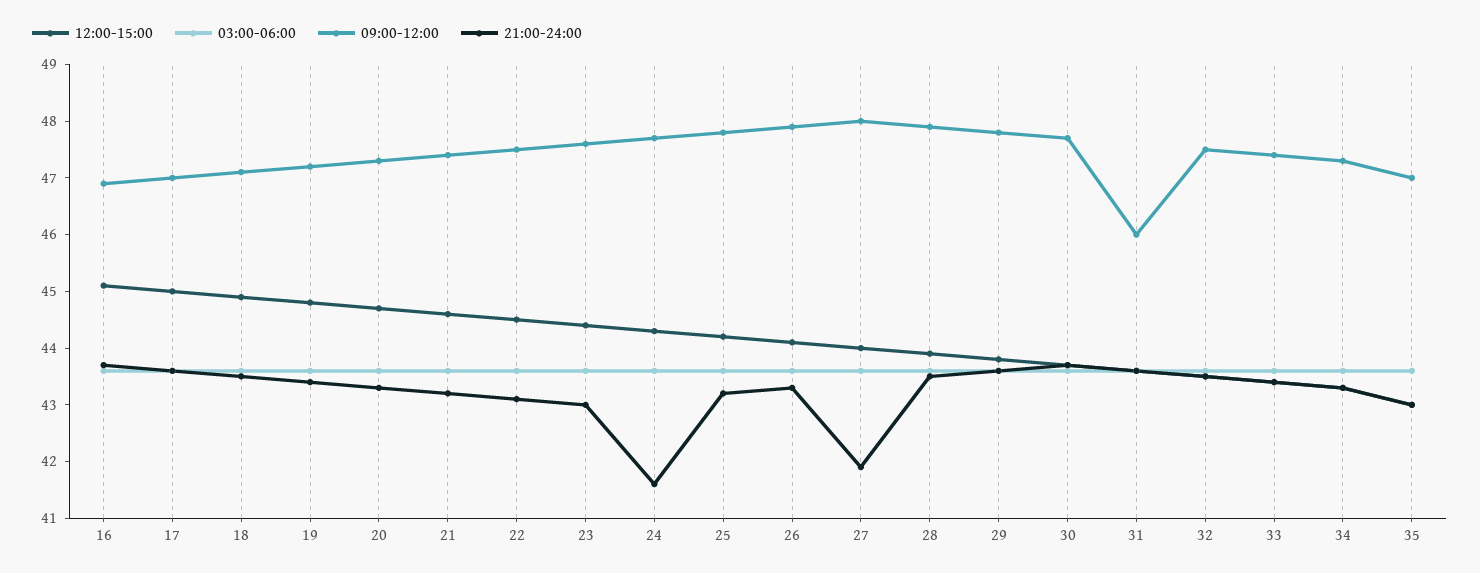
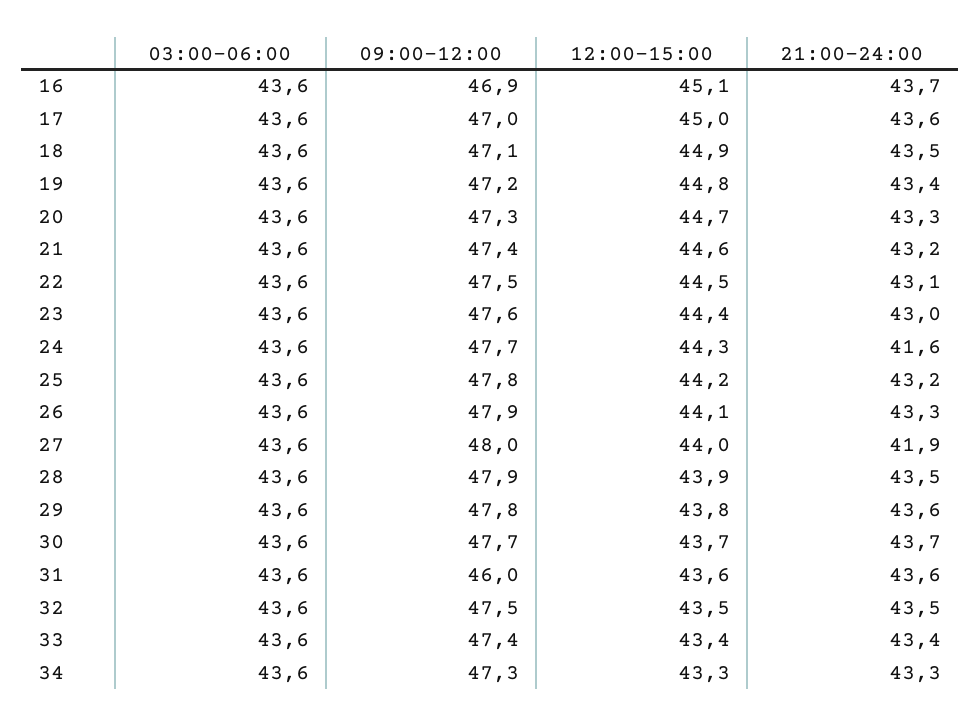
  {
    "12:00-15:00": {
      "16": 45.1,
      "17": 45,
      "18": 44.9,
      "19": 44.8,
      "20": 44.7,
      "21": 44.6,
      "22": 44.5,
      "23": 44.4,
      "24": 44.3,
      "25": 44.2,
      "26": 44.1,
      "27": 44,
      "28": 43.9,
      "29": 43.8,
      "30": 43.7,
      "31": 43.6,
      "32": 43.5,
      "33": 43.4,
-     "34": 43.3,
+     "34": 43.3
-     "35": 43
    },
    "03:00-06:00": {
      "16": 43.6,
      "17": 43.6,
      "18": 43.6,
      "19": 43.6,
      "20": 43.6,
      "21": 43.6,
      "22": 43.6,
      "23": 43.6,
      "24": 43.6,
      "25": 43.6,
      "26": 43.6,
      "27": 43.6,
      "28": 43.6,
      "29": 43.6,
      "30": 43.6,
      "31": 43.6,
      "32": 43.6,
      "33": 43.6,
-     "34": 43.6,
+     "34": 43.6
-     "35": 43.5
    },
    "09:00-12:00": {
      "16": 46.9,
      "17": 47,
      "18": 47.1,
      "19": 47.2,
      "20": 47.3,
      "21": 47.4,
      "22": 47.5,
      "23": 47.6,
      "24": 47.7,
      "25": 47.8,
      "26": 47.9,
      "27": 48,
      "28": 47.9,
      "29": 47.8,
      "30": 47.7,
      "31": 46,
      "32": 47.5,
      "33": 47.4,
-     "34": 47.3,
+     "34": 47.3
-     "35": 47
    },
    "21:00-24:00": {
      "16": 43.7,
      "17": 43.6,
      "18": 43.5,
      "19": 43.4,
      "20": 43.3,
      "21": 43.2,
      "22": 43.1,
      "23": 43,
      "24": 41.6,
      "25": 43.2,
      "26": 43.3,
      "27": 41.9,
      "28": 43.5,
      "29": 43.6,
      "30": 43.7,
      "31": 43.6,
      "32": 43.5,
      "33": 43.4,
-     "34": 43.3,
+     "34": 43.3
-     "35": 43
    }
  }

